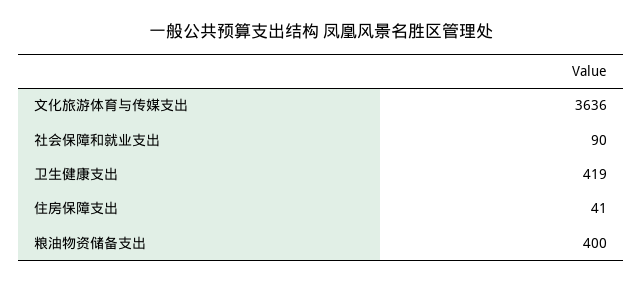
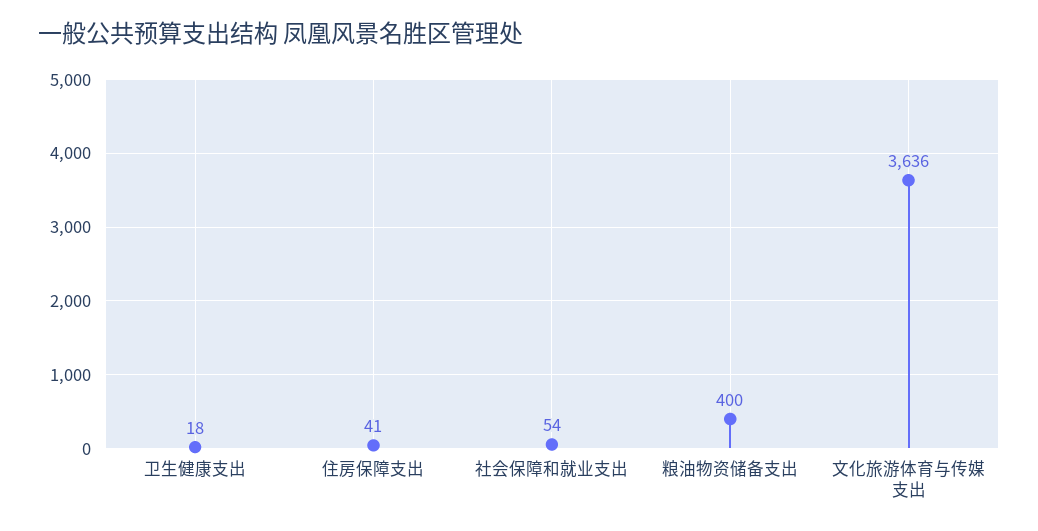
  {
    "文化旅游体育与传媒支出": 3636,
-   "社会保障和就业支出": 90,
+   "社会保障和就业支出": 54,
-   "卫生健康支出": 419,
+   "卫生健康支出": 18,
    "住房保障支出": 41,
    "粮油物资储备支出": 400
  }

